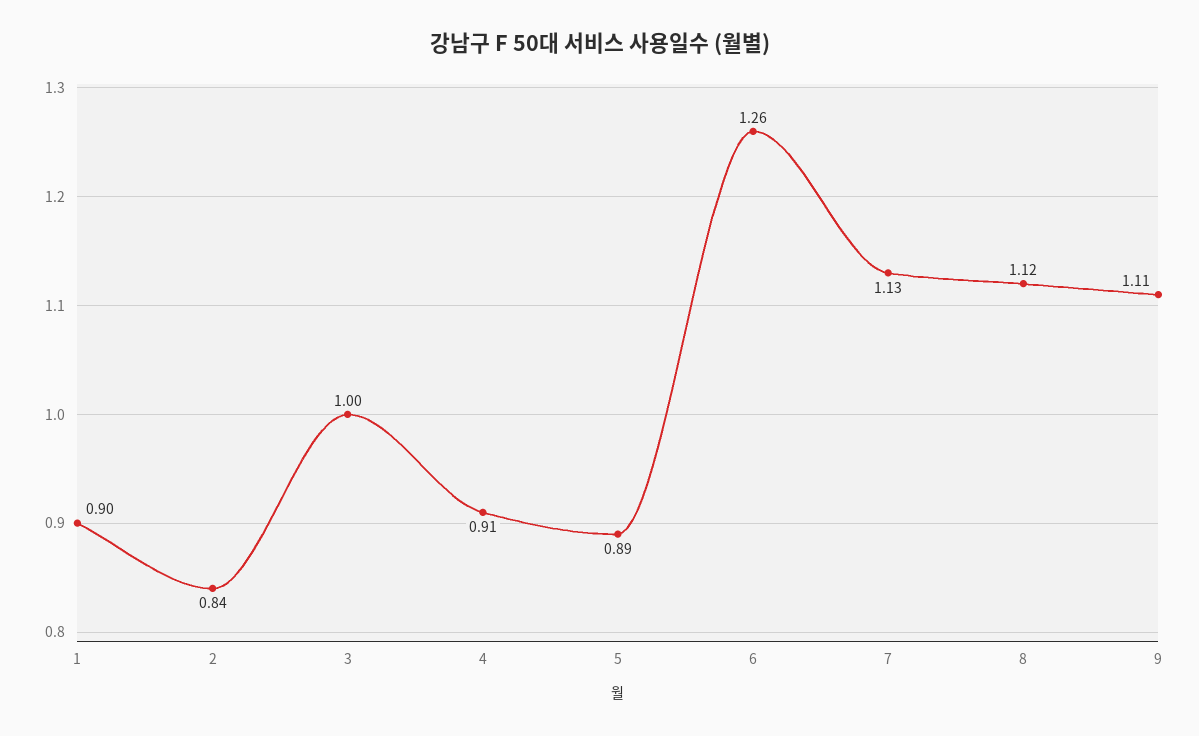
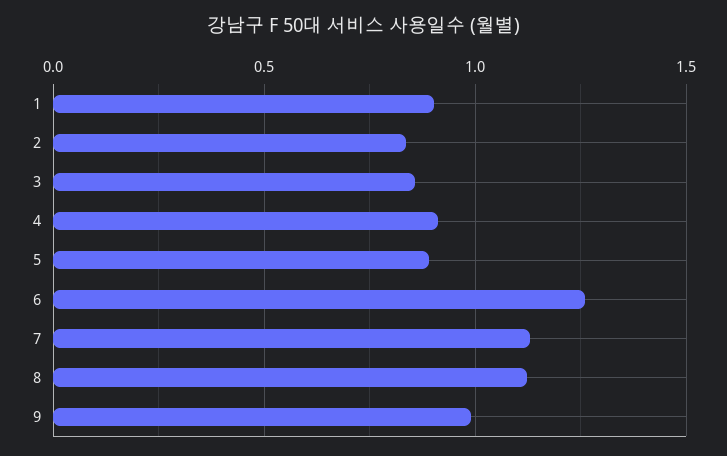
  {
    "1": 0.9,
    "2": 0.84,
-   "3": 1,
+   "3": 0.85,
    "4": 0.91,
    "5": 0.89,
    "6": 1.26,
    "7": 1.13,
    "8": 1.12,
-   "9": 1.11
+   "9": 1
  }

